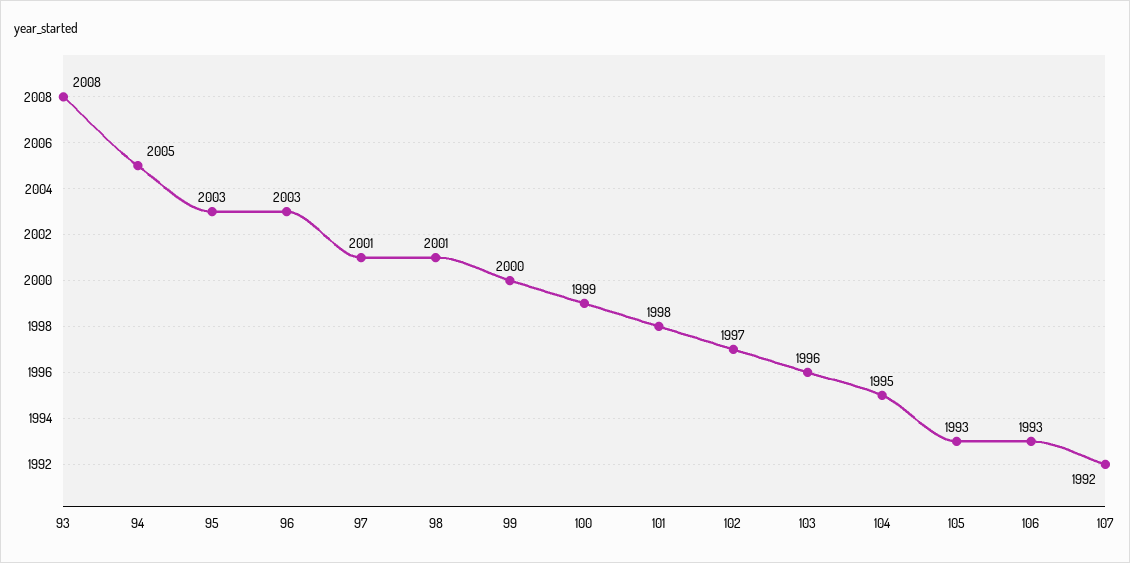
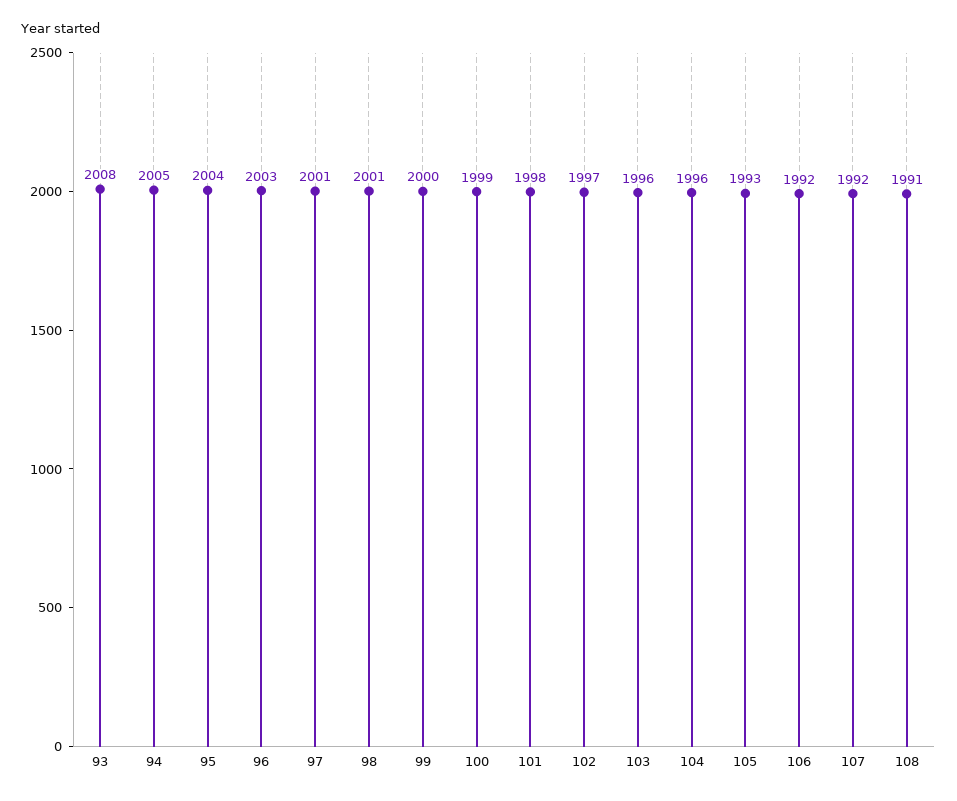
  {
    "93": 2008,
    "94": 2005,
-   "95": 2003,
+   "95": 2004,
    "96": 2003,
    "97": 2001,
    "98": 2001,
    "99": 2000,
    "100": 1999,
    "101": 1998,
    "102": 1997,
    "103": 1996,
-   "104": 1995,
+   "104": 1996,
    "105": 1993,
-   "106": 1993,
+   "106": 1992,
-   "107": 1992
+   "107": 1992,
+   "108": 1991
  }

